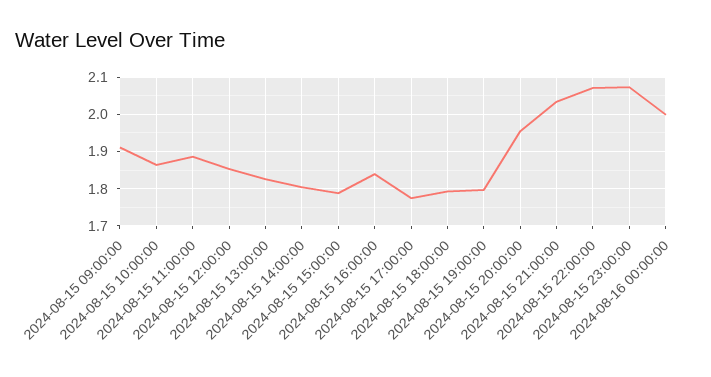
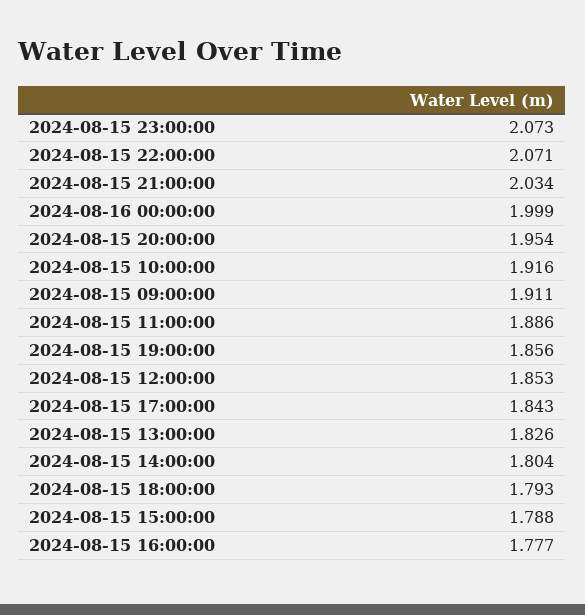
  {
    "2024-08-15 09:00:00": 1.911,
-   "2024-08-15 10:00:00": 1.86,
+   "2024-08-15 10:00:00": 1.916,
    "2024-08-15 11:00:00": 1.886,
    "2024-08-15 12:00:00": 1.853,
    "2024-08-15 13:00:00": 1.826,
    "2024-08-15 14:00:00": 1.804,
    "2024-08-15 15:00:00": 1.788,
-   "2024-08-15 16:00:00": 1.84,
+   "2024-08-15 16:00:00": 1.777,
-   "2024-08-15 17:00:00": 1.78,
+   "2024-08-15 17:00:00": 1.843,
    "2024-08-15 18:00:00": 1.793,
-   "2024-08-15 19:00:00": 1.8,
+   "2024-08-15 19:00:00": 1.856,
    "2024-08-15 20:00:00": 1.954,
    "2024-08-15 21:00:00": 2.034,
    "2024-08-15 22:00:00": 2.071,
    "2024-08-15 23:00:00": 2.073,
    "2024-08-16 00:00:00": 1.999
  }

